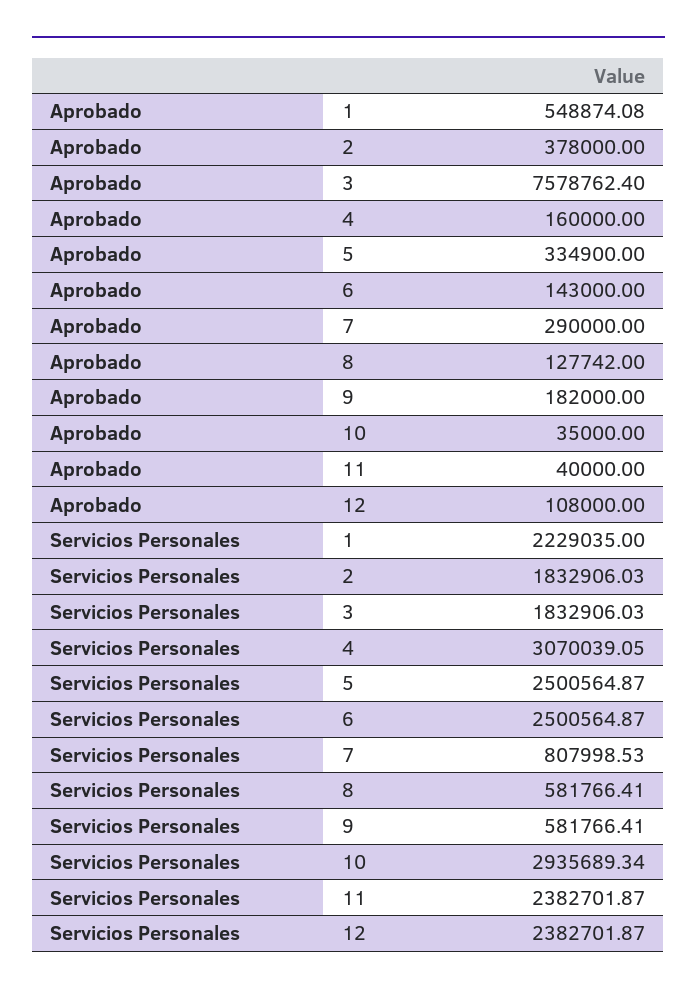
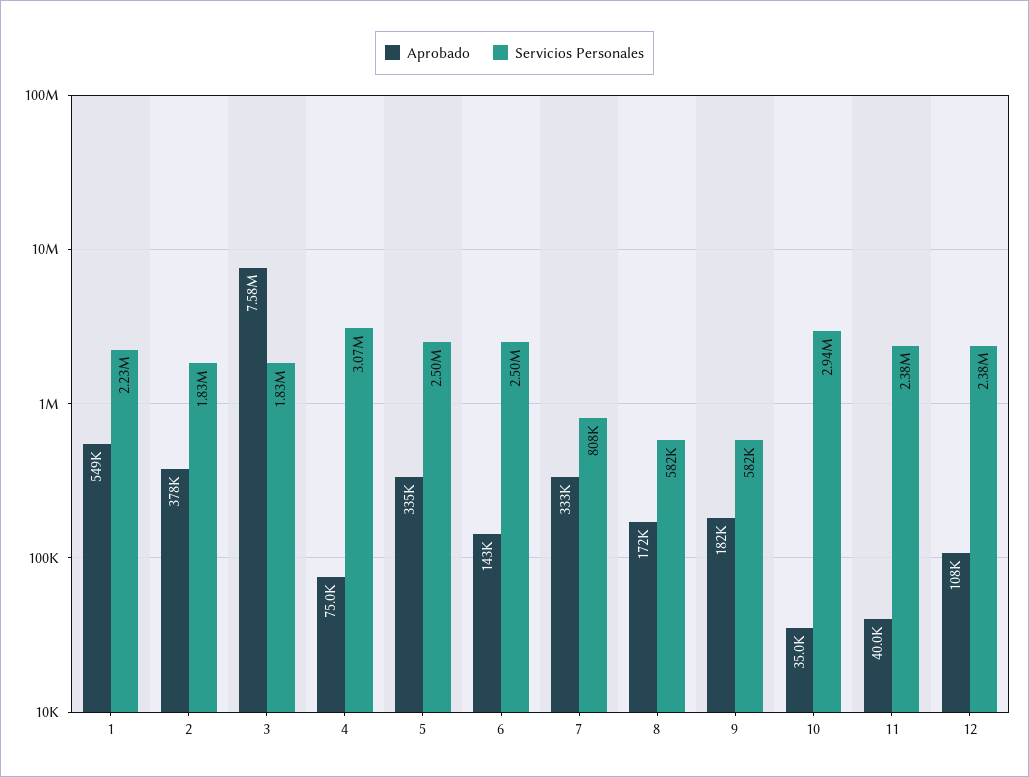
  {
    "Aprobado": {
      "1": 548874.08,
      "2": 378000,
      "3": 7578762.4,
-     "4": 160000,
+     "4": 75000,
      "5": 334900,
      "6": 143000,
-     "7": 290000,
+     "7": 333000,
-     "8": 127742,
+     "8": 172000,
      "9": 182000,
      "10": 35000,
      "11": 40000,
      "12": 108000
    },
    "Servicios Personales": {
      "1": 2229035,
      "2": 1832906.03,
      "3": 1832906.03,
      "4": 3070039.05,
      "5": 2500564.87,
      "6": 2500564.87,
      "7": 807998.53,
      "8": 581766.41,
      "9": 581766.41,
      "10": 2935689.34,
      "11": 2382701.87,
      "12": 2382701.87
    }
  }

